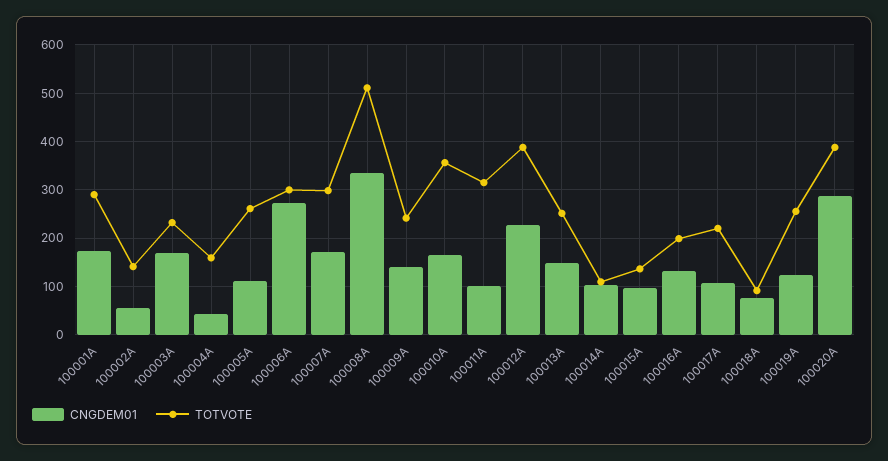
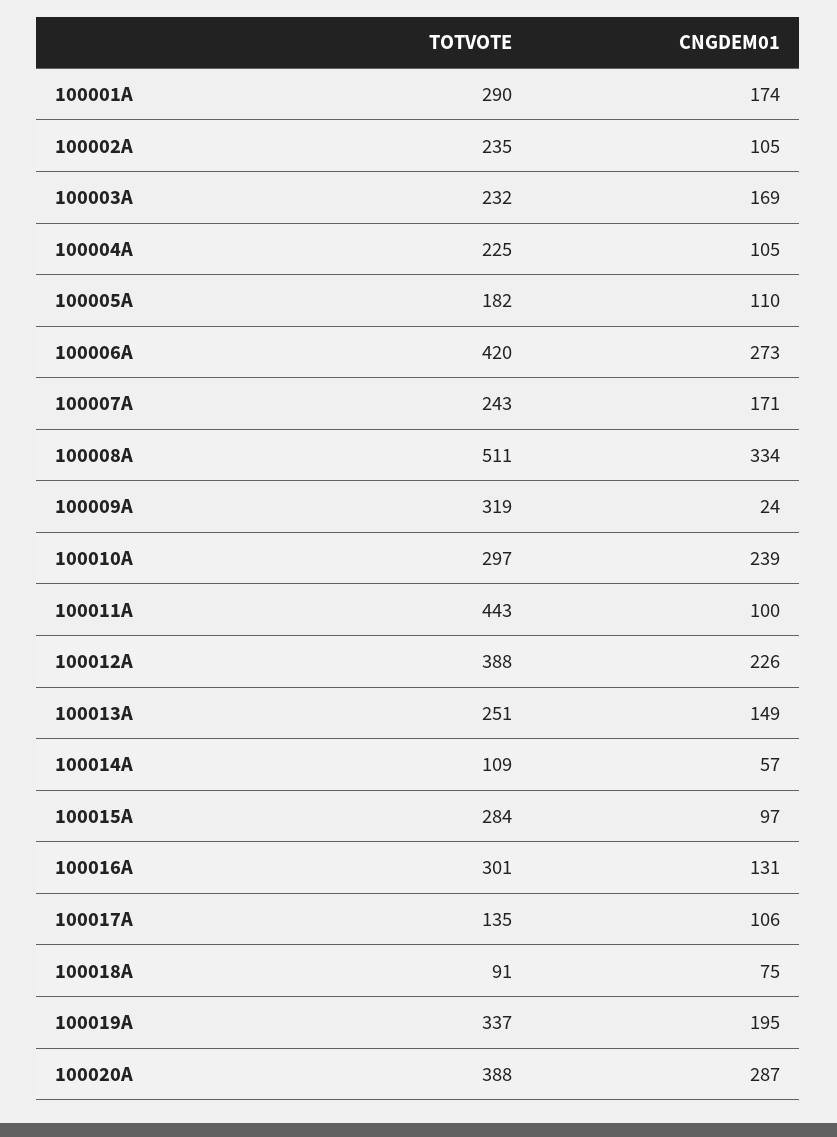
  {
    "CNGDEM01": {
      "100001A": 174,
-     "100002A": 60,
+     "100002A": 105,
      "100003A": 169,
-     "100004A": 40,
+     "100004A": 105,
      "100005A": 110,
      "100006A": 273,
      "100007A": 171,
      "100008A": 334,
-     "100009A": 140,
+     "100009A": 24,
-     "100010A": 160,
+     "100010A": 239,
      "100011A": 100,
      "100012A": 226,
      "100013A": 149,
-     "100014A": 100,
+     "100014A": 57,
      "100015A": 97,
      "100016A": 131,
      "100017A": 106,
      "100018A": 75,
-     "100019A": 120,
+     "100019A": 195,
      "100020A": 287
    },
    "TOTVOTE": {
      "100001A": 290,
-     "100002A": 140,
+     "100002A": 235,
      "100003A": 232,
-     "100004A": 160,
+     "100004A": 225,
-     "100005A": 260,
+     "100005A": 182,
-     "100006A": 300,
+     "100006A": 420,
-     "100007A": 300,
+     "100007A": 243,
      "100008A": 511,
-     "100009A": 240,
+     "100009A": 319,
-     "100010A": 360,
+     "100010A": 297,
-     "100011A": 320,
+     "100011A": 443,
      "100012A": 388,
      "100013A": 251,
      "100014A": 109,
-     "100015A": 140,
+     "100015A": 284,
-     "100016A": 200,
+     "100016A": 301,
-     "100017A": 220,
+     "100017A": 135,
      "100018A": 91,
-     "100019A": 260,
+     "100019A": 337,
      "100020A": 388
    }
  }

